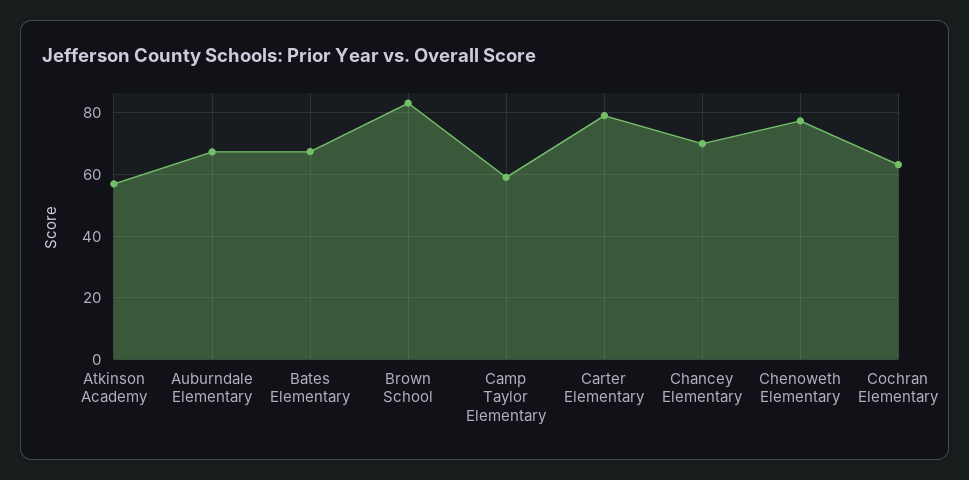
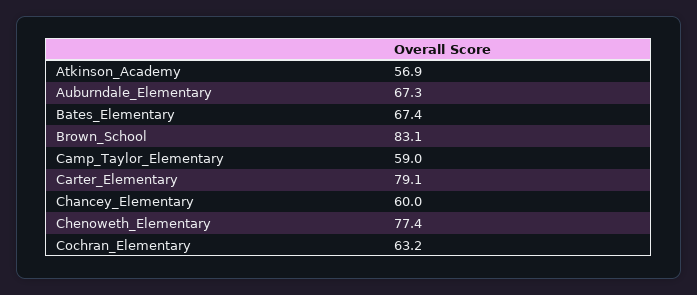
  {
    "Atkinson Academy": 56.9,
    "Auburndale Elementary": 67.3,
    "Bates Elementary": 67.4,
    "Brown School": 83.1,
    "Camp Taylor Elementary": 59,
    "Carter Elementary": 79.1,
-   "Chancey Elementary": 70,
+   "Chancey Elementary": 60,
    "Chenoweth Elementary": 77.4,
    "Cochran Elementary": 63.2
  }

